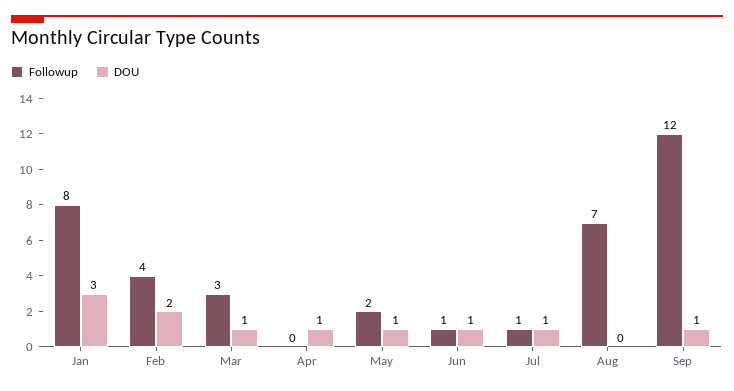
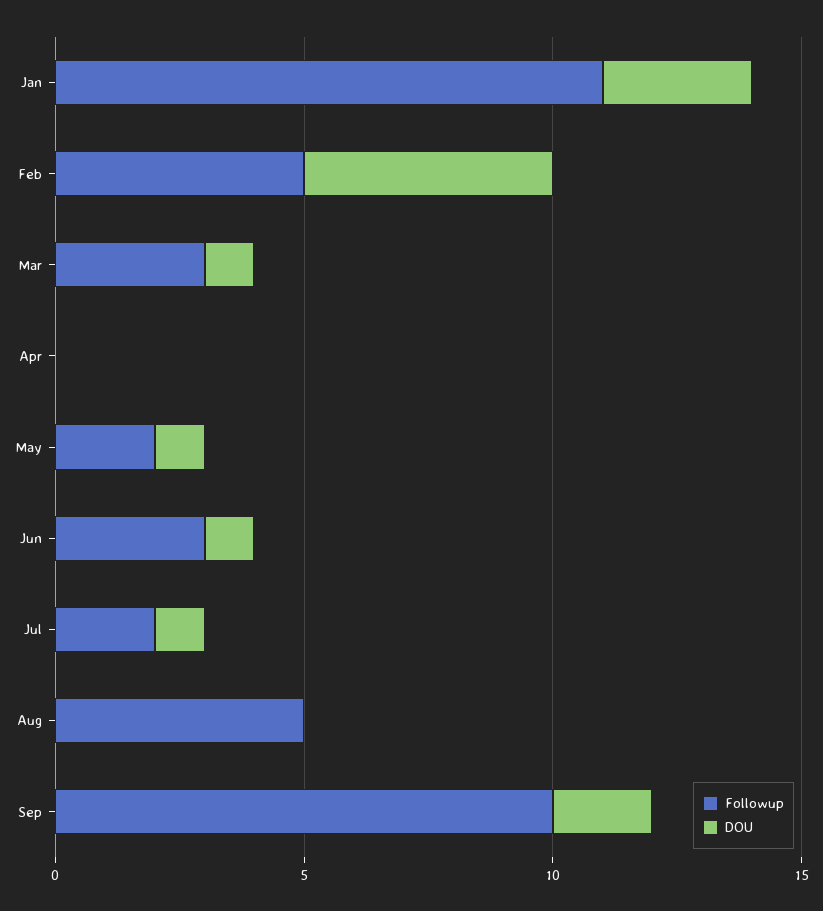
  {
    "Followup": {
-     "Jan": 8,
+     "Jan": 11,
-     "Feb": 4,
+     "Feb": 5,
      "Mar": 3,
      "Apr": 0,
      "May": 2,
-     "Jun": 1,
+     "Jun": 3,
-     "Jul": 1,
+     "Jul": 2,
-     "Aug": 7,
+     "Aug": 5,
-     "Sep": 12
+     "Sep": 10
    },
    "DOU": {
      "Jan": 3,
-     "Feb": 2,
+     "Feb": 5,
      "Mar": 1,
-     "Apr": 1,
+     "Apr": 0,
      "May": 1,
      "Jun": 1,
      "Jul": 1,
      "Aug": 0,
-     "Sep": 1
+     "Sep": 2
    }
  }

